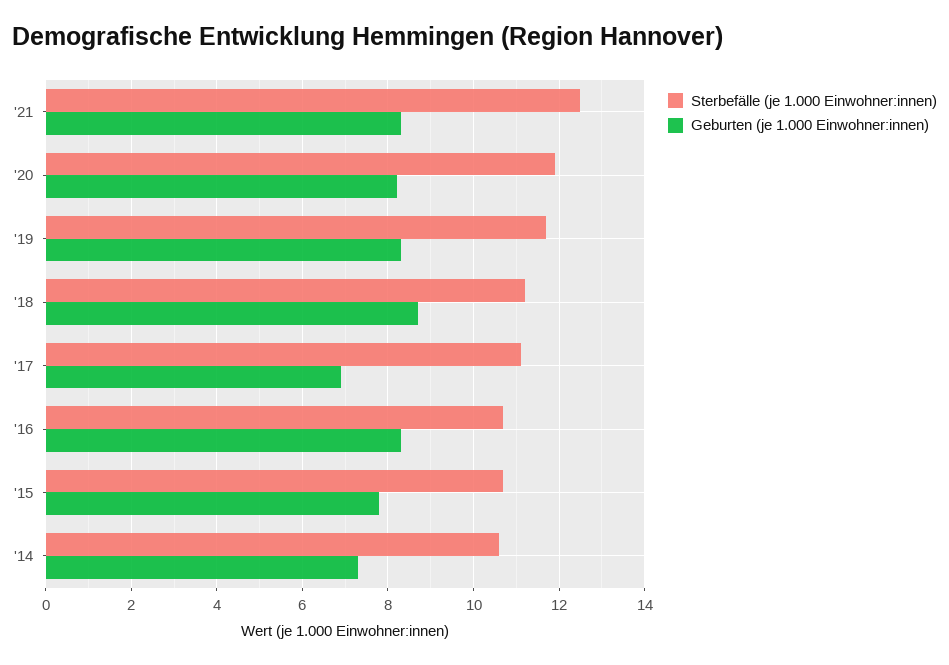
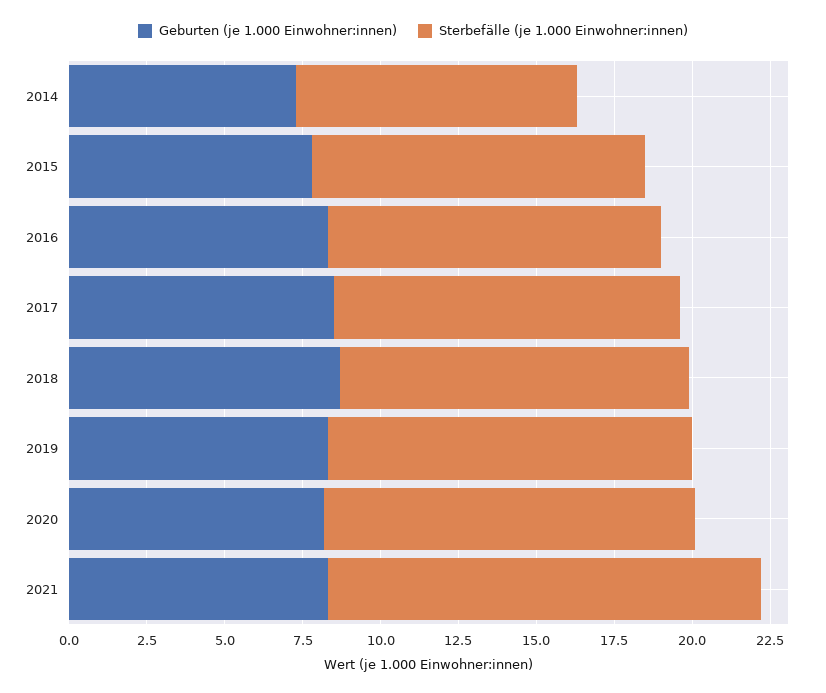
  {
    "Sterbefälle (je 1.000 Einwohner:innen)": {
-     "'21": 12.5,
+     "'21": 14,
      "'20": 12,
      "'19": 11.5,
      "'18": 11,
      "'17": 11,
      "'16": 10.5,
      "'15": 10.5,
-     "'14": 10.5
+     "'14": 9
    },
    "Geburten (je 1.000 Einwohner:innen)": {
      "'21": 8.5,
      "'20": 8,
      "'19": 8.5,
      "'18": 8.5,
-     "'17": 7,
+     "'17": 8.5,
      "'16": 8.5,
      "'15": 8,
      "'14": 7.5
    }
  }

